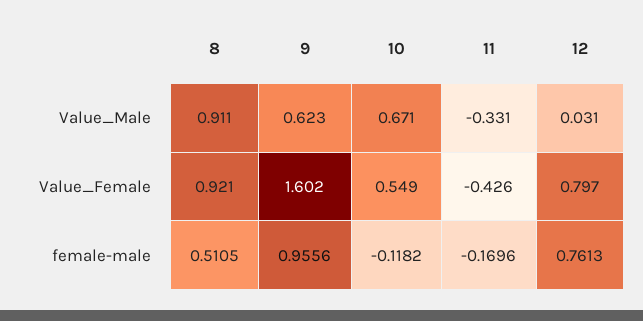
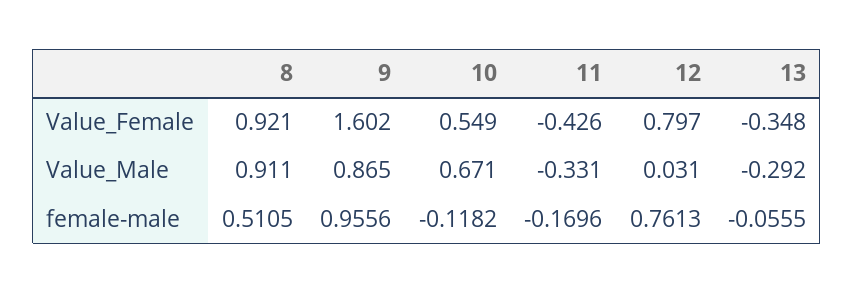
  {
    "8": {
      "Value_Male": 0.911,
      "Value_Female": 0.921,
      "female-male": 0.5105
    },
    "9": {
-     "Value_Male": 0.623,
+     "Value_Male": 0.865,
      "Value_Female": 1.602,
      "female-male": 0.9556
    },
    "10": {
      "Value_Male": 0.671,
      "Value_Female": 0.549,
      "female-male": -0.1182
    },
    "11": {
      "Value_Male": -0.331,
      "Value_Female": -0.426,
      "female-male": -0.1696
    },
    "12": {
      "Value_Male": 0.031,
      "Value_Female": 0.797,
      "female-male": 0.7613
-   }
+   },
+   "13": {
+     "Value_Female": -0.348,
+     "Value_Male": -0.292,
+     "female-male": -0.0555
+   }
  }

